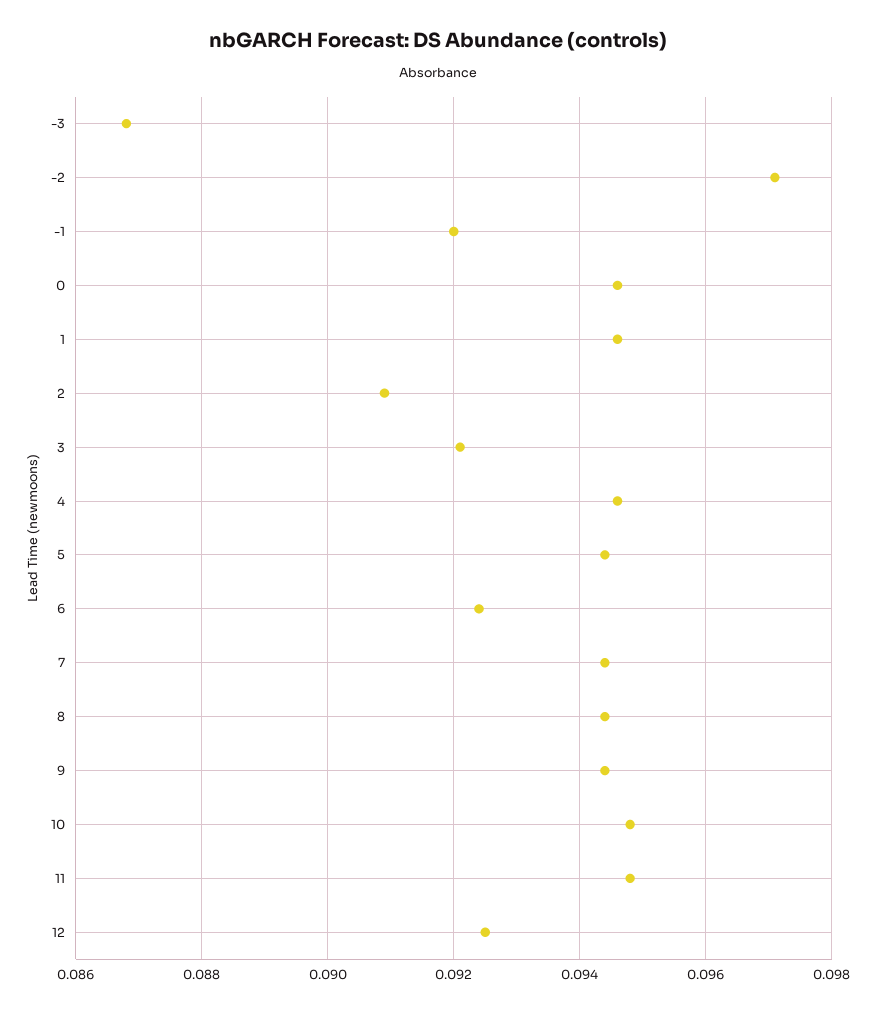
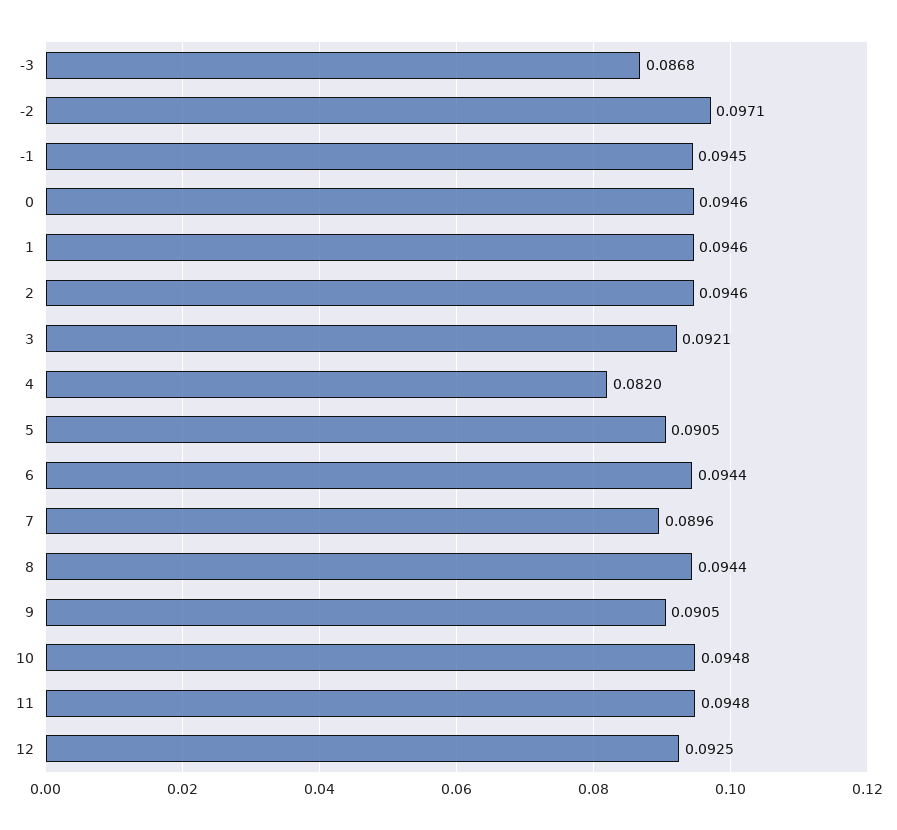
  {
    "-3": 0.0868,
    "-2": 0.0971,
-   "-1": 0.092,
+   "-1": 0.0945,
    "0": 0.0946,
    "1": 0.0946,
-   "2": 0.091,
+   "2": 0.0946,
    "3": 0.0921,
-   "4": 0.0945,
+   "4": 0.082,
-   "5": 0.0945,
+   "5": 0.0905,
-   "6": 0.0925,
+   "6": 0.0944,
-   "7": 0.0945,
+   "7": 0.0896,
    "8": 0.0944,
-   "9": 0.0945,
+   "9": 0.0905,
    "10": 0.0948,
    "11": 0.0948,
    "12": 0.0925
  }

